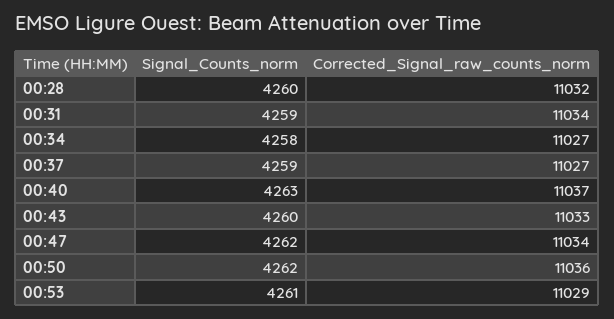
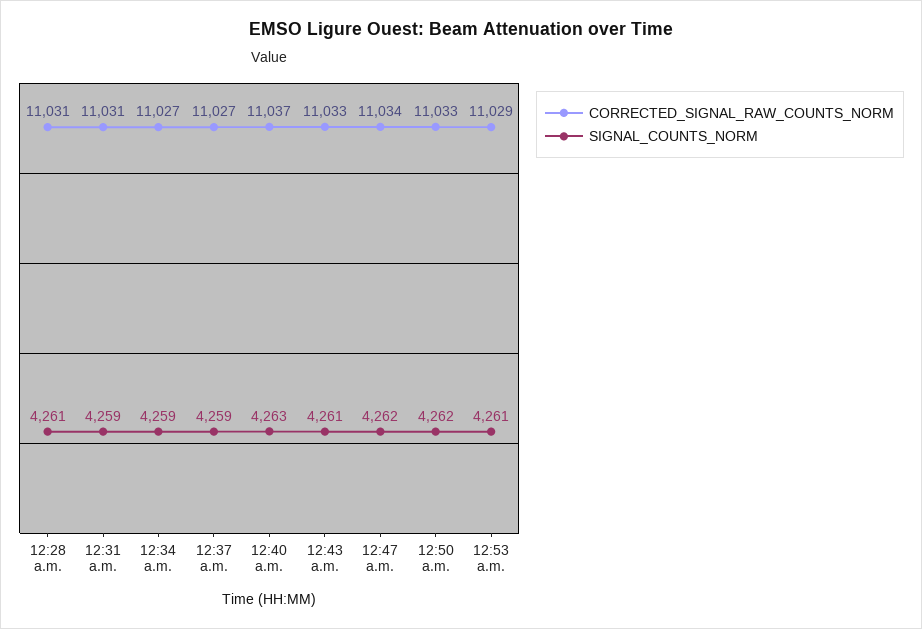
  {
    "Signal_Counts_norm": {
-     "00:28": 4260,
+     "00:28": 4261,
      "00:31": 4259,
-     "00:34": 4258,
+     "00:34": 4259,
      "00:37": 4259,
      "00:40": 4263,
-     "00:43": 4260,
+     "00:43": 4261,
      "00:47": 4262,
      "00:50": 4262,
      "00:53": 4261
    },
    "Corrected_Signal_raw_counts_norm": {
-     "00:28": 11032,
+     "00:28": 11031,
-     "00:31": 11034,
+     "00:31": 11031,
      "00:34": 11027,
      "00:37": 11027,
      "00:40": 11037,
      "00:43": 11033,
      "00:47": 11034,
-     "00:50": 11036,
+     "00:50": 11033,
      "00:53": 11029
    }
  }

